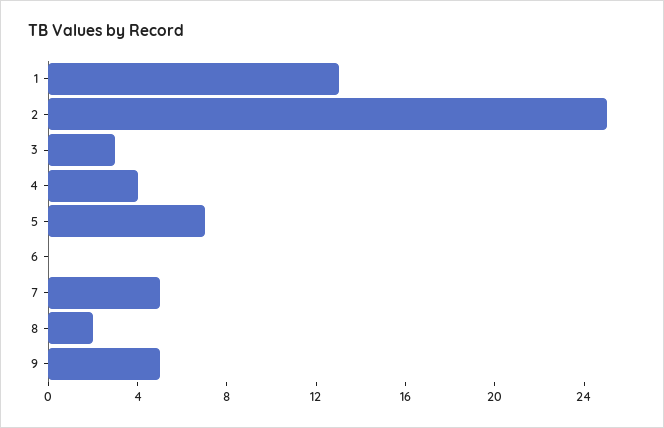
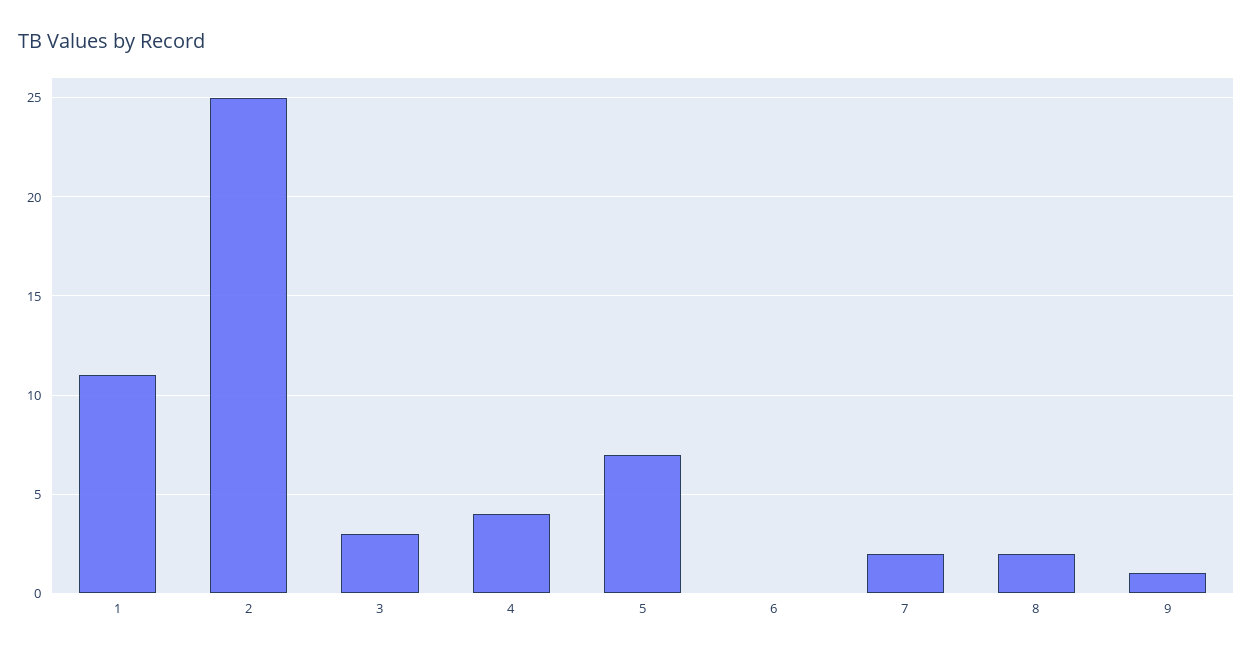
  {
-   "1": 13,
+   "1": 11,
    "2": 25,
    "3": 3,
    "4": 4,
    "5": 7,
    "6": 0,
-   "7": 5,
+   "7": 2,
    "8": 2,
-   "9": 5
+   "9": 1
  }

